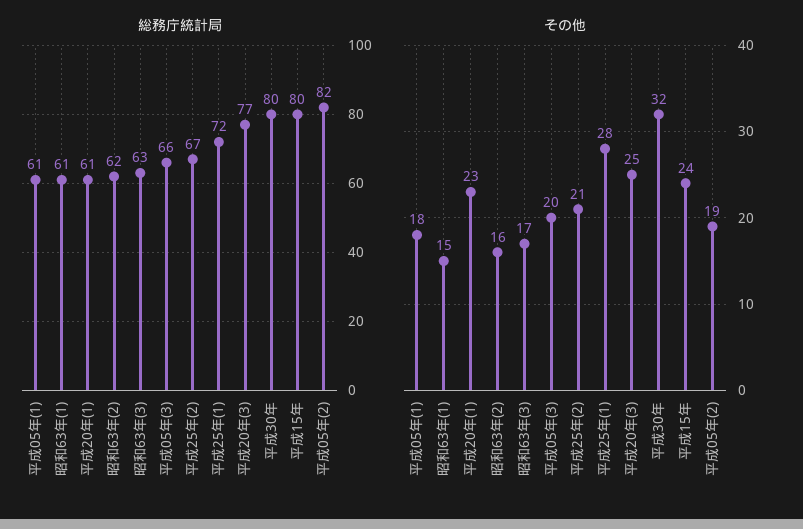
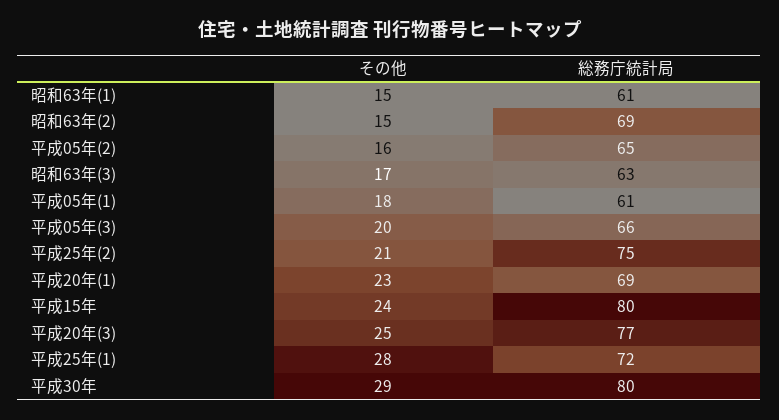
  {
    "総務庁統計局": {
      "平成05年(1)": 61,
      "昭和63年(1)": 61,
-     "平成20年(1)": 61,
+     "平成20年(1)": 69,
-     "昭和63年(2)": 62,
+     "昭和63年(2)": 69,
      "昭和63年(3)": 63,
      "平成05年(3)": 66,
-     "平成25年(2)": 67,
+     "平成25年(2)": 75,
      "平成25年(1)": 72,
      "平成20年(3)": 77,
      "平成30年": 80,
      "平成15年": 80,
-     "平成05年(2)": 82
+     "平成05年(2)": 65
    },
    "その他": {
      "平成05年(1)": 18,
      "昭和63年(1)": 15,
      "平成20年(1)": 23,
-     "昭和63年(2)": 16,
+     "昭和63年(2)": 15,
      "昭和63年(3)": 17,
      "平成05年(3)": 20,
      "平成25年(2)": 21,
      "平成25年(1)": 28,
      "平成20年(3)": 25,
-     "平成30年": 32,
+     "平成30年": 29,
      "平成15年": 24,
-     "平成05年(2)": 19
+     "平成05年(2)": 16
    }
  }

